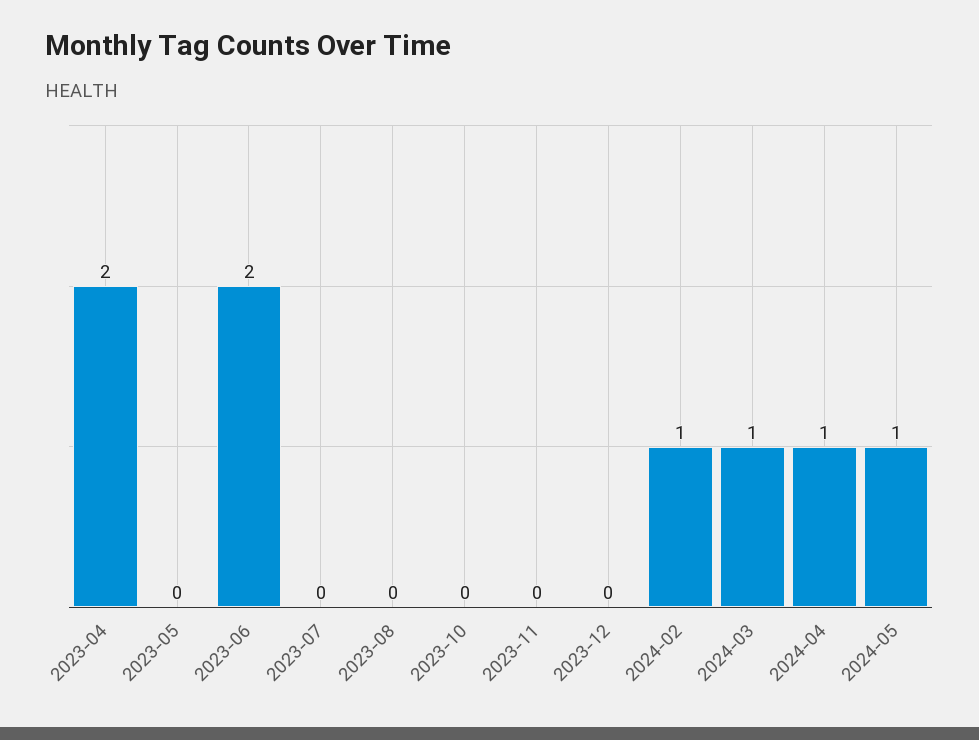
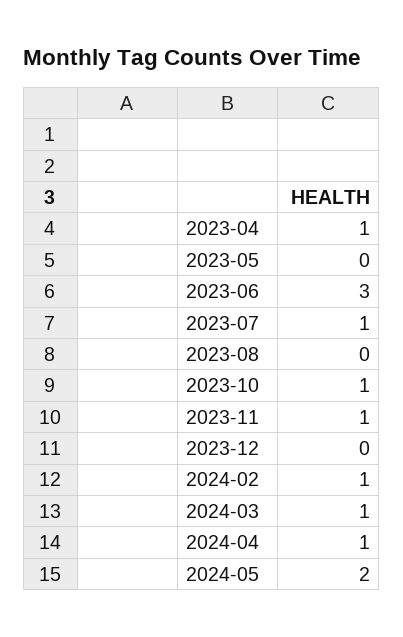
  {
-   "2023-04": 2,
+   "2023-04": 1,
    "2023-05": 0,
-   "2023-06": 2,
+   "2023-06": 3,
-   "2023-07": 0,
+   "2023-07": 1,
    "2023-08": 0,
-   "2023-10": 0,
+   "2023-10": 1,
-   "2023-11": 0,
+   "2023-11": 1,
    "2023-12": 0,
    "2024-02": 1,
    "2024-03": 1,
    "2024-04": 1,
-   "2024-05": 1
+   "2024-05": 2
  }

